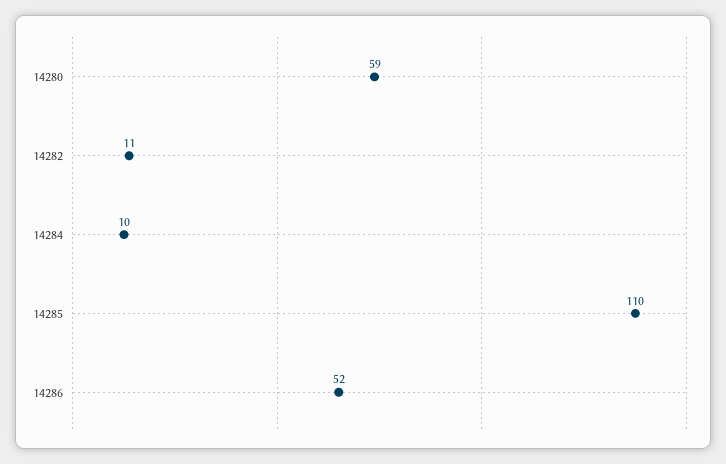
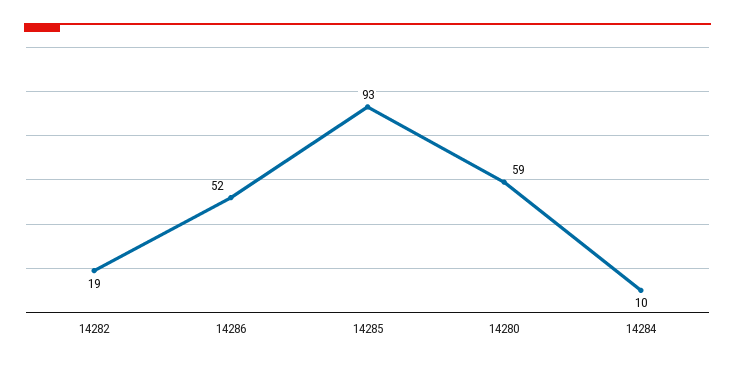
  {
    "14280": 59,
-   "14282": 11,
+   "14282": 19,
    "14284": 10,
-   "14285": 110,
+   "14285": 93,
    "14286": 52
  }

